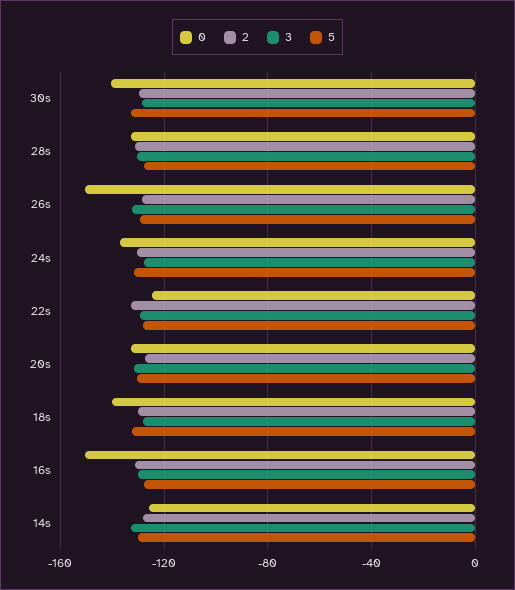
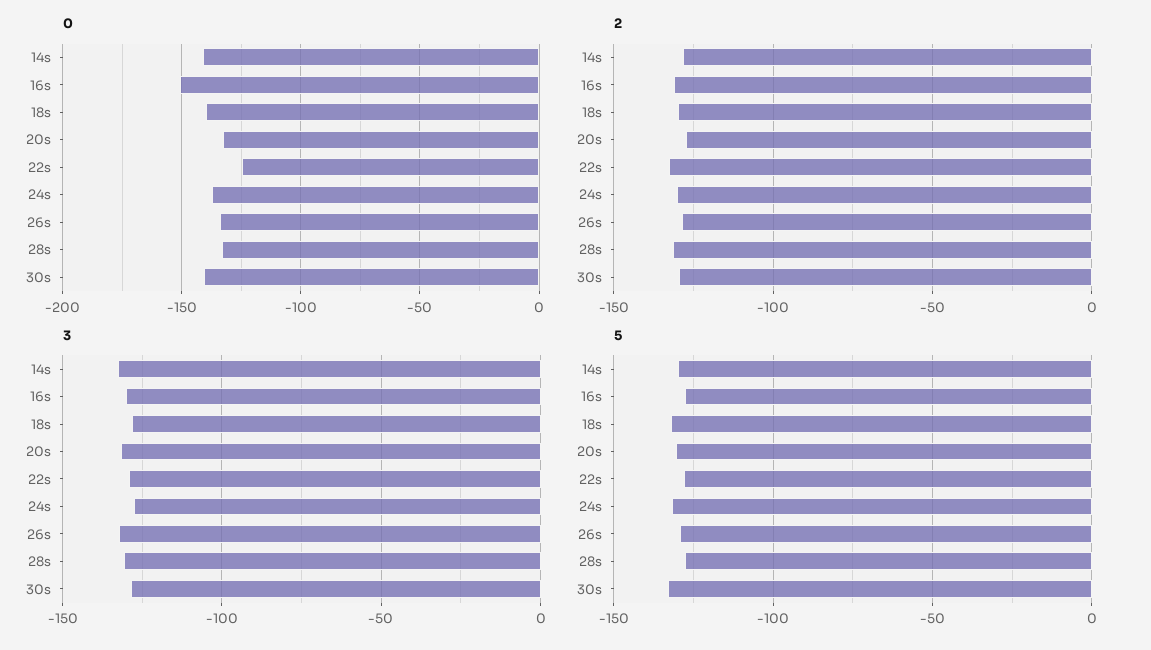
  {
    "0": {
      "30s": -140,
      "28s": -135,
-     "26s": -150,
+     "26s": -135,
      "24s": -135,
      "22s": -125,
      "20s": -135,
      "18s": -140,
      "16s": -150,
-     "14s": -125
+     "14s": -140
    },
    "2": {
      "30s": -130,
      "28s": -130,
      "26s": -130,
      "24s": -130,
      "22s": -135,
      "20s": -130,
      "18s": -130,
      "16s": -130,
      "14s": -130
    },
    "3": {
      "30s": -130,
      "28s": -130,
      "26s": -130,
      "24s": -130,
      "22s": -130,
      "20s": -130,
      "18s": -130,
      "16s": -130,
      "14s": -135
    },
    "5": {
      "30s": -135,
      "28s": -130,
      "26s": -130,
      "24s": -130,
      "22s": -130,
      "20s": -130,
      "18s": -130,
      "16s": -130,
      "14s": -130
    }
  }

